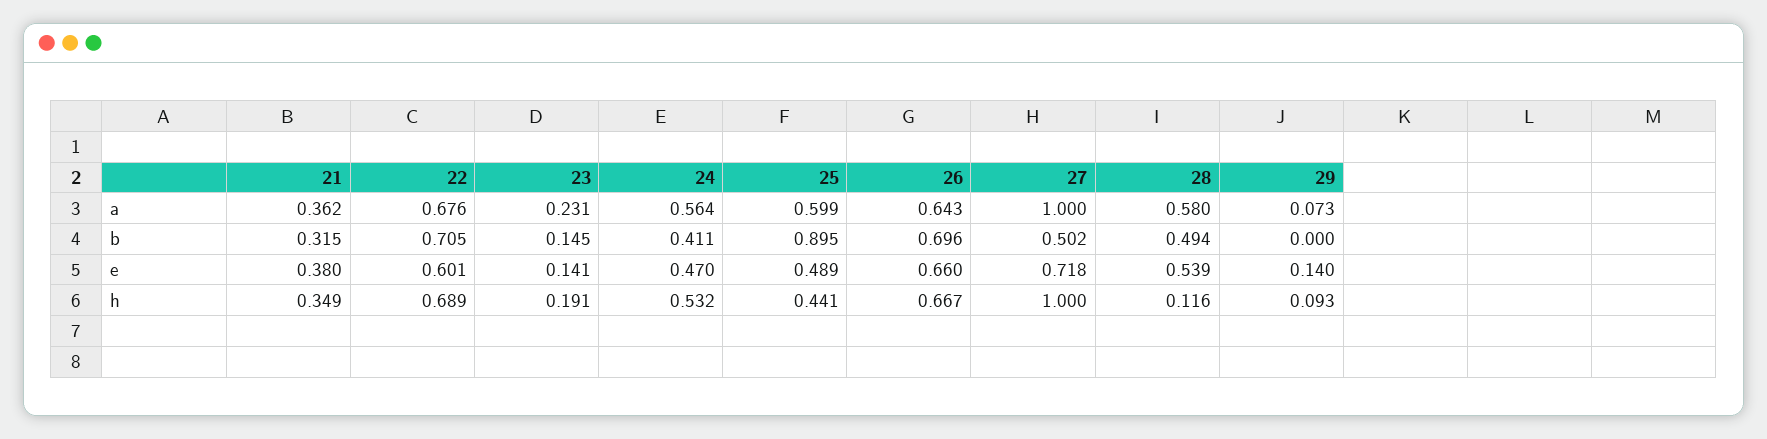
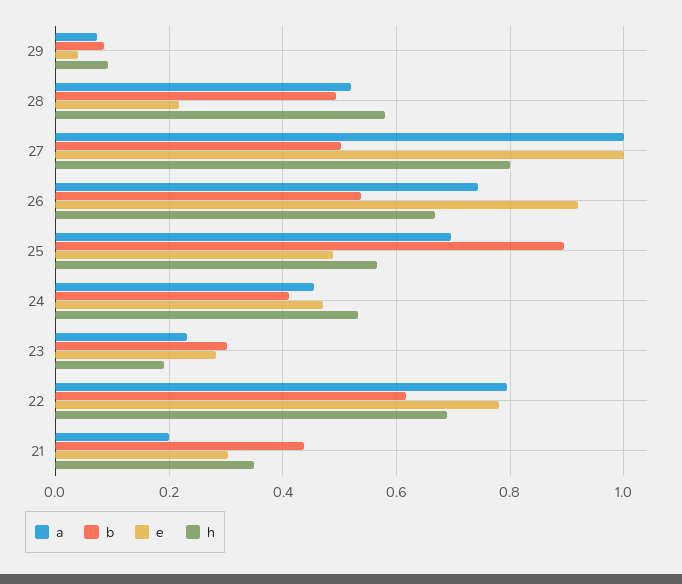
  {
    "a": {
-     "21": 0.362,
+     "21": 0.2,
-     "22": 0.676,
+     "22": 0.8,
      "23": 0.231,
-     "24": 0.564,
+     "24": 0.46,
-     "25": 0.599,
+     "25": 0.7,
-     "26": 0.643,
+     "26": 0.74,
      "27": 1,
-     "28": 0.58,
+     "28": 0.52,
      "29": 0.073
    },
    "b": {
-     "21": 0.315,
+     "21": 0.44,
-     "22": 0.705,
+     "22": 0.62,
-     "23": 0.145,
+     "23": 0.3,
      "24": 0.411,
      "25": 0.895,
-     "26": 0.696,
+     "26": 0.54,
      "27": 0.502,
      "28": 0.494,
-     "29": 0
+     "29": 0.08
    },
    "e": {
-     "21": 0.38,
+     "21": 0.3,
-     "22": 0.601,
+     "22": 0.78,
-     "23": 0.141,
+     "23": 0.28,
      "24": 0.47,
      "25": 0.489,
-     "26": 0.66,
+     "26": 0.92,
-     "27": 0.718,
+     "27": 1,
-     "28": 0.539,
+     "28": 0.22,
-     "29": 0.14
+     "29": 0.04
    },
    "h": {
      "21": 0.349,
      "22": 0.689,
      "23": 0.191,
      "24": 0.532,
-     "25": 0.441,
+     "25": 0.56,
      "26": 0.667,
-     "27": 1,
+     "27": 0.8,
-     "28": 0.116,
+     "28": 0.58,
      "29": 0.093
    }
  }

